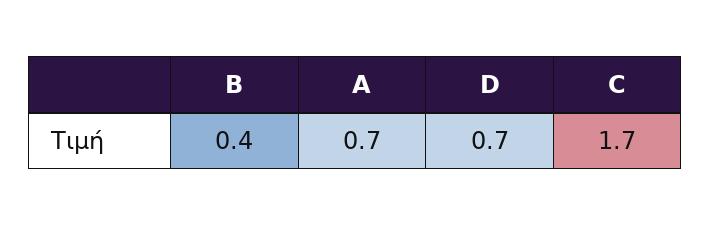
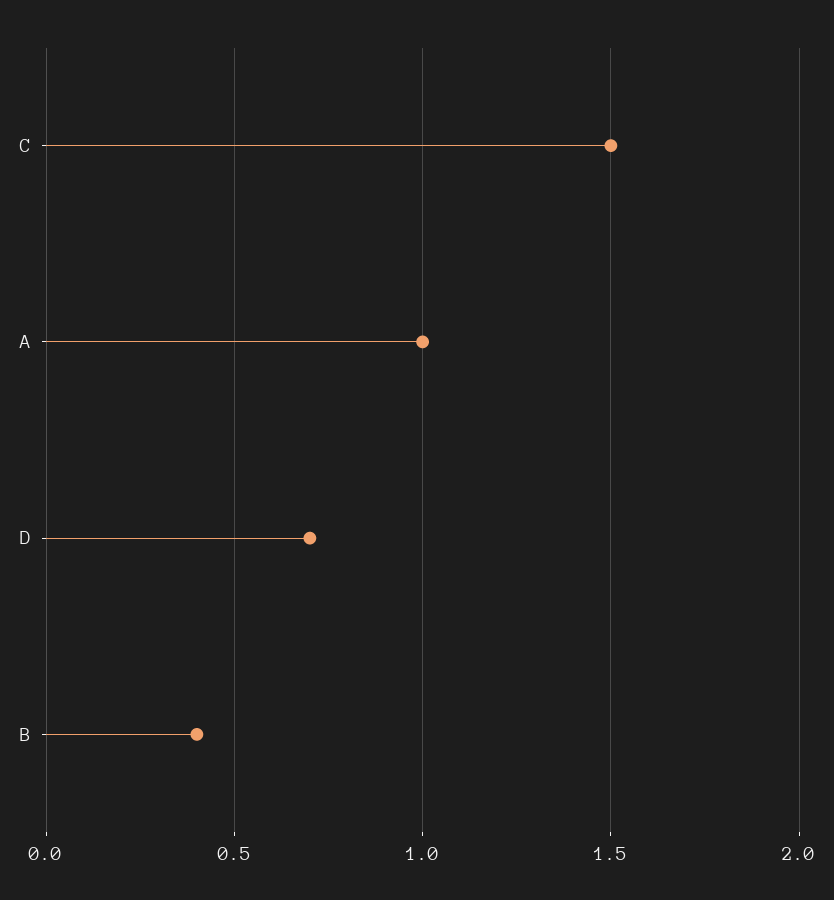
  {
    "B": 0.4,
-   "A": 0.7,
+   "A": 1,
    "D": 0.7,
-   "C": 1.7
+   "C": 1.5
  }

